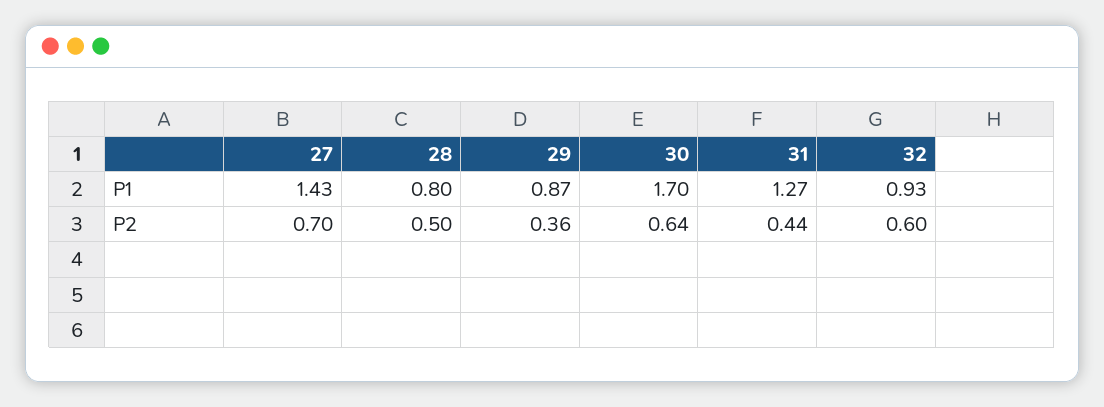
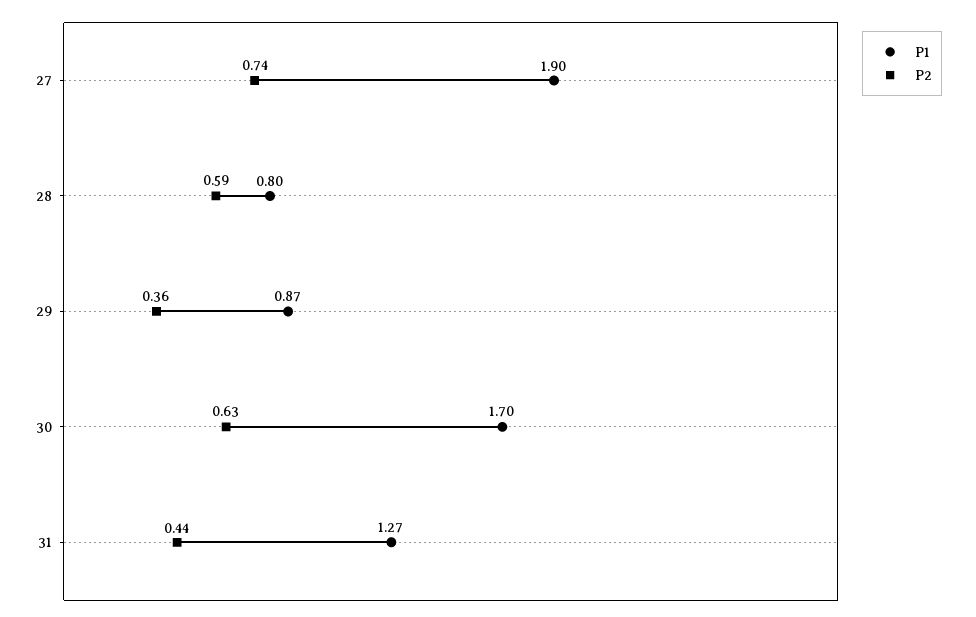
  {
    "P1": {
-     "27": 1.43,
+     "27": 1.9,
      "28": 0.8,
      "29": 0.87,
      "30": 1.7,
-     "31": 1.27,
+     "31": 1.27
-     "32": 0.93
    },
    "P2": {
-     "27": 0.7,
+     "27": 0.74,
-     "28": 0.5,
+     "28": 0.59,
      "29": 0.36,
-     "30": 0.64,
+     "30": 0.63,
-     "31": 0.44,
+     "31": 0.44
-     "32": 0.6
    }
  }

